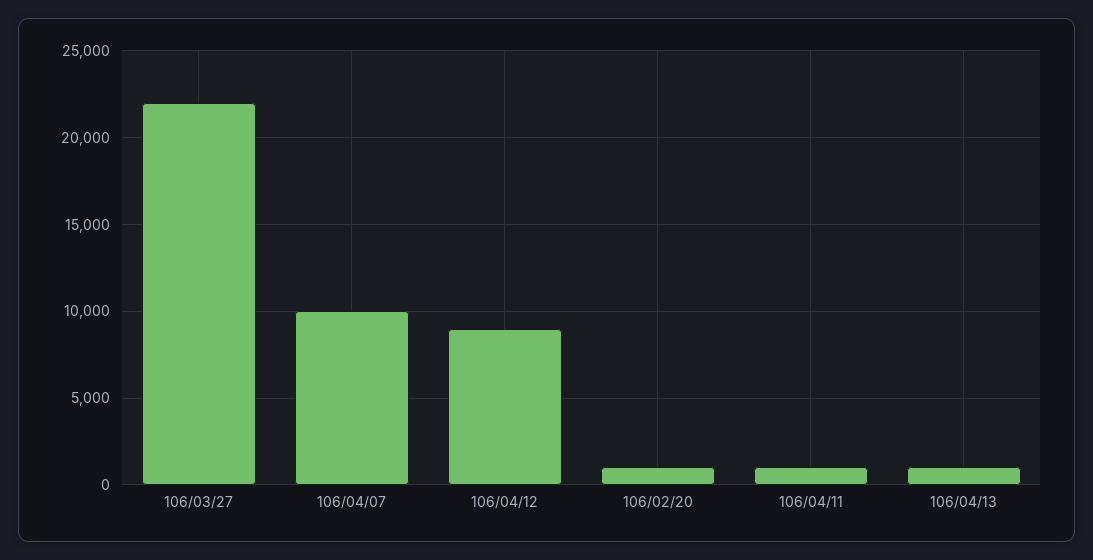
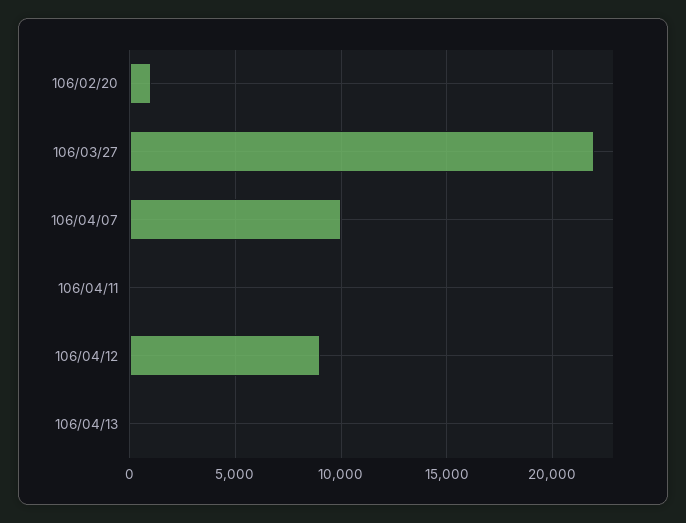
  {
    "106/03/27": 22000,
    "106/04/07": 10000,
    "106/04/12": 9000,
    "106/02/20": 1000,
-   "106/04/11": 1000,
+   "106/04/11": 0,
-   "106/04/13": 1000
+   "106/04/13": 0
  }

